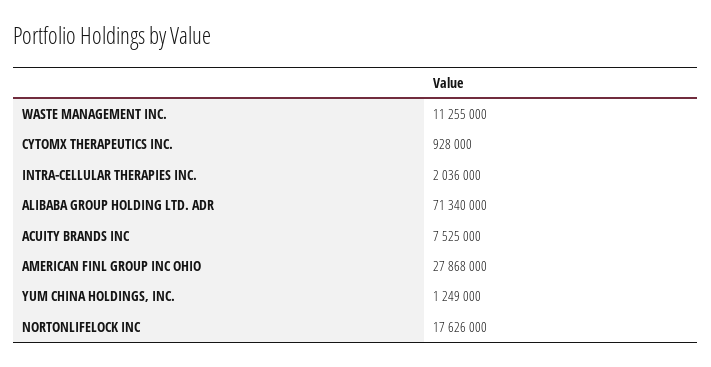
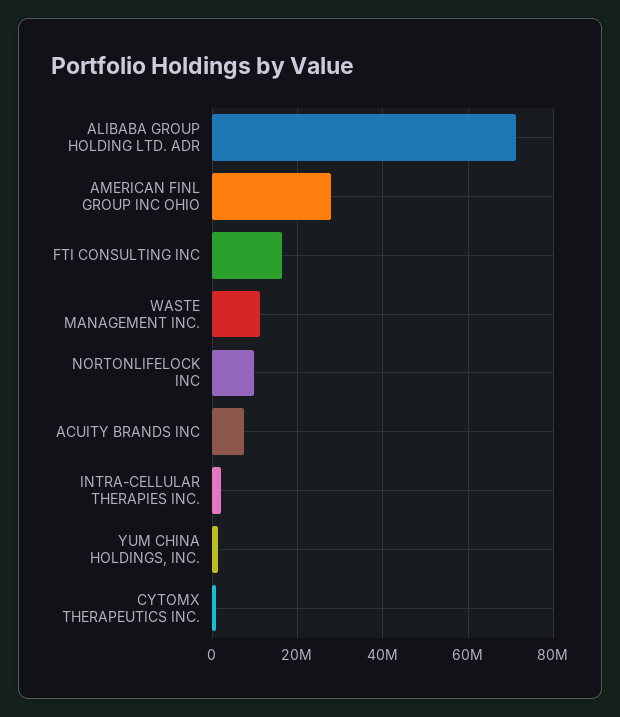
  {
    "WASTE MANAGEMENT INC.": 11255000,
    "CYTOMX THERAPEUTICS INC.": 928000,
    "INTRA-CELLULAR THERAPIES INC.": 2036000,
    "ALIBABA GROUP HOLDING LTD. ADR": 71340000,
    "ACUITY BRANDS INC": 7525000,
    "AMERICAN FINL GROUP INC OHIO": 27868000,
    "YUM CHINA HOLDINGS, INC.": 1249000,
-   "NORTONLIFELOCK INC": 17626000
+   "NORTONLIFELOCK INC": 10000000,
+   "FTI CONSULTING INC": 16000000
  }

